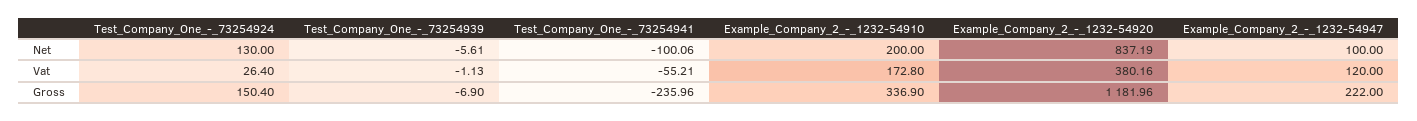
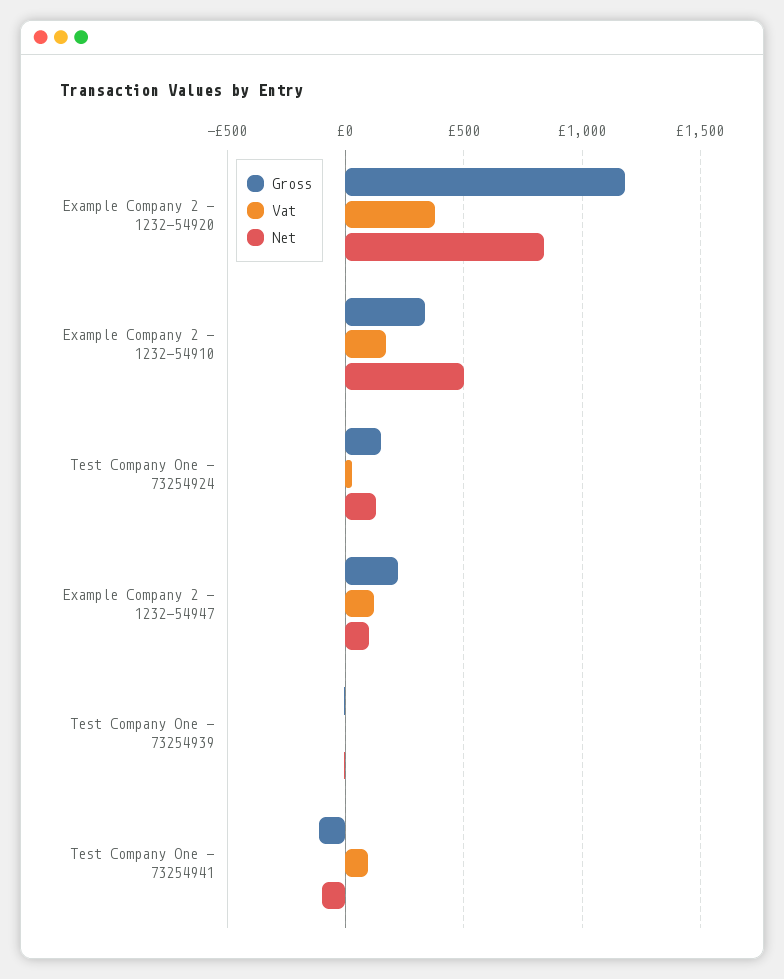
  {
    "Net": {
      "Test_Company_One_-_73254924": 130,
      "Test_Company_One_-_73254939": -5.61,
      "Test_Company_One_-_73254941": -100.06,
-     "Example_Company_2_-_1232-54910": 200,
+     "Example_Company_2_-_1232-54910": 500,
      "Example_Company_2_-_1232-54920": 837.19,
      "Example_Company_2_-_1232-54947": 100
    },
    "Vat": {
      "Test_Company_One_-_73254924": 26.4,
      "Test_Company_One_-_73254939": -1.13,
-     "Test_Company_One_-_73254941": -55.21,
+     "Test_Company_One_-_73254941": 100,
      "Example_Company_2_-_1232-54910": 172.8,
      "Example_Company_2_-_1232-54920": 380.16,
      "Example_Company_2_-_1232-54947": 120
    },
    "Gross": {
      "Test_Company_One_-_73254924": 150.4,
      "Test_Company_One_-_73254939": -6.9,
-     "Test_Company_One_-_73254941": -235.96,
+     "Test_Company_One_-_73254941": -100,
      "Example_Company_2_-_1232-54910": 336.9,
      "Example_Company_2_-_1232-54920": 1181.96,
      "Example_Company_2_-_1232-54947": 222
    }
  }

